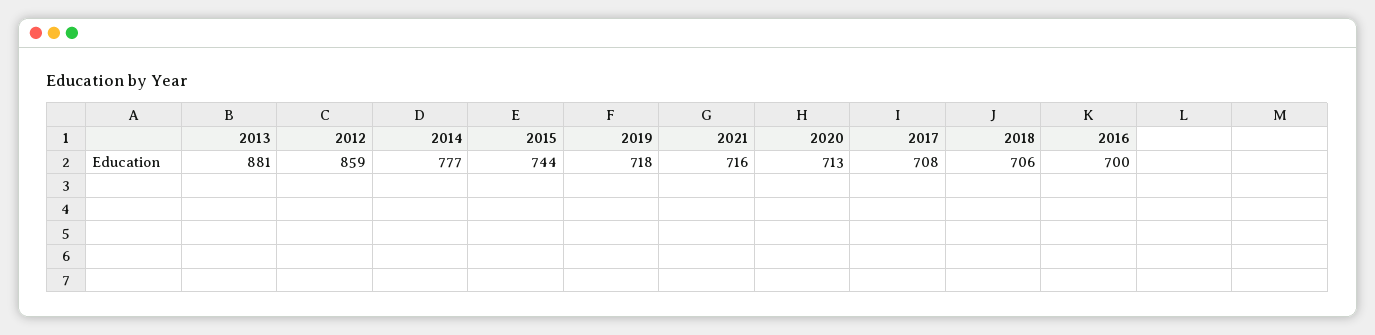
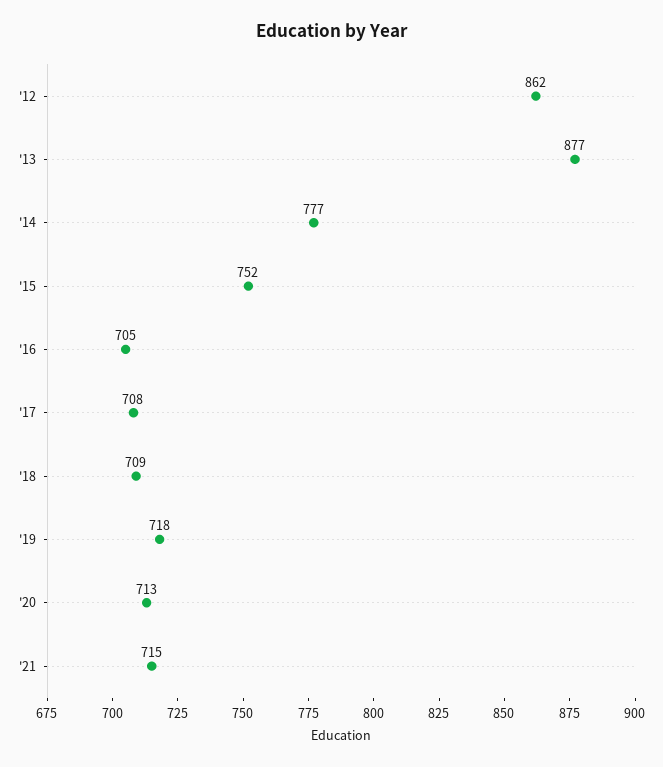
  {
-   "2013": 881,
+   "2013": 877,
-   "2012": 859,
+   "2012": 862,
    "2014": 777,
-   "2015": 744,
+   "2015": 752,
    "2019": 718,
-   "2021": 716,
+   "2021": 715,
    "2020": 713,
    "2017": 708,
-   "2018": 706,
+   "2018": 709,
-   "2016": 700
+   "2016": 705
  }

